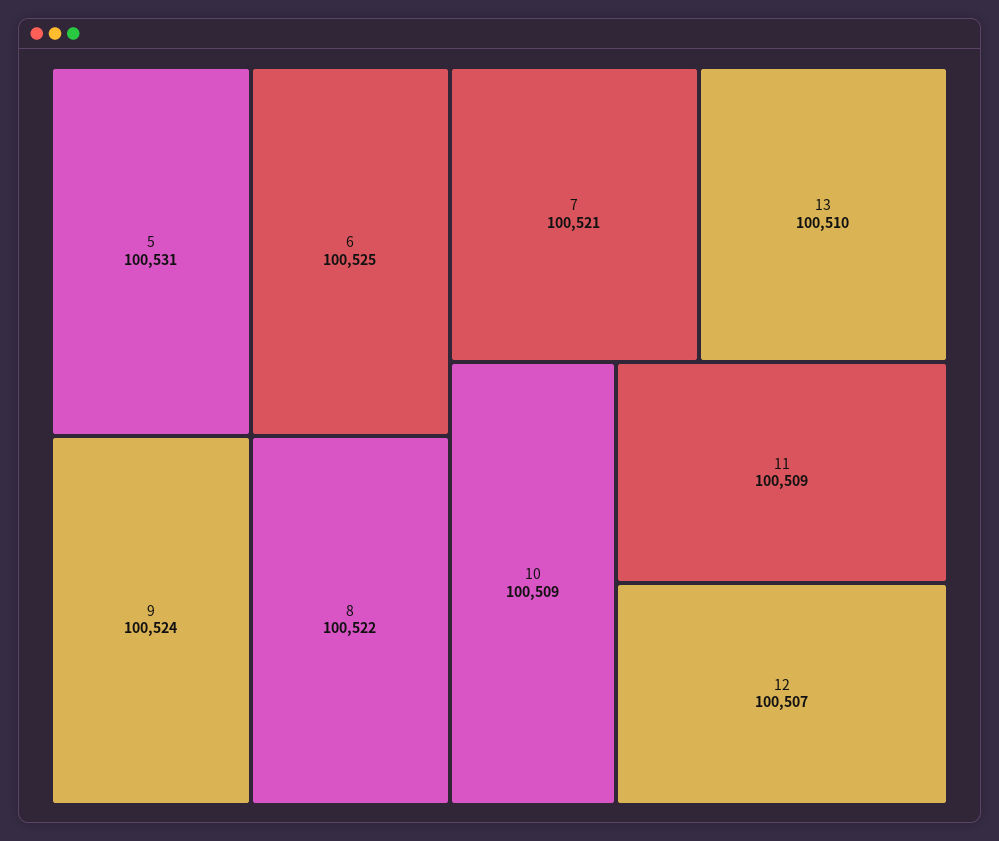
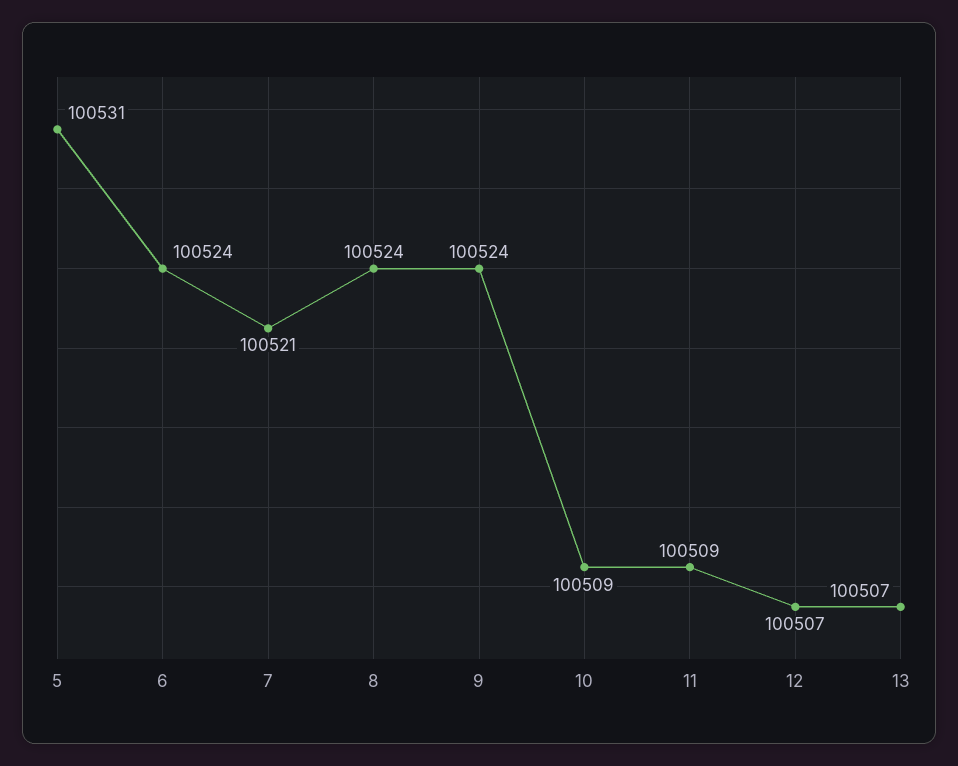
  {
    "5": 100531,
-   "6": 100525,
+   "6": 100524,
    "9": 100524,
-   "8": 100522,
+   "8": 100524,
    "7": 100521,
-   "13": 100510,
+   "13": 100507,
    "10": 100509,
    "11": 100509,
    "12": 100507
  }

